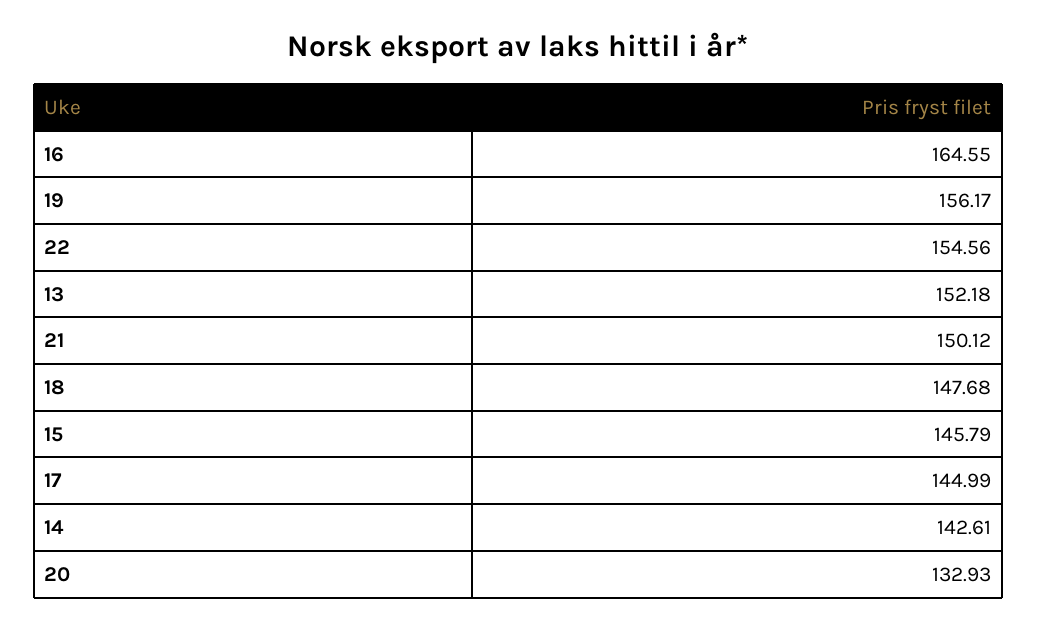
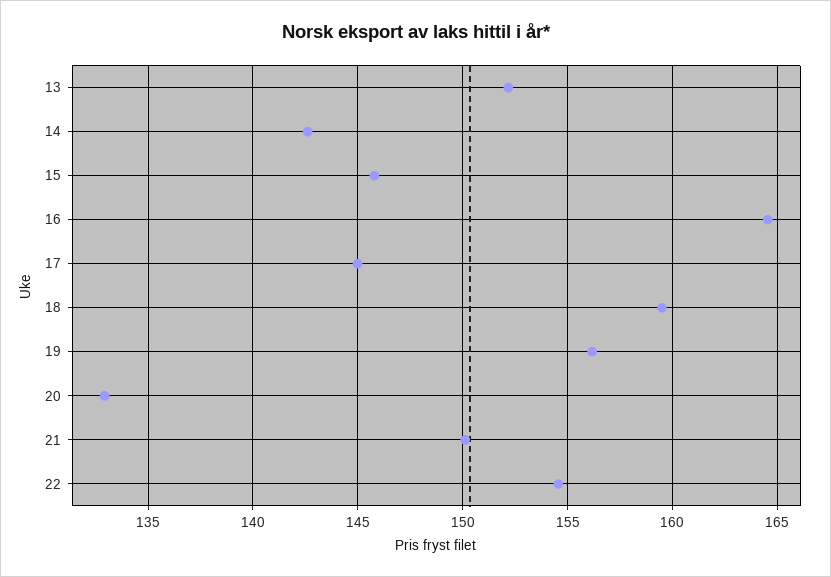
  {
    "16": 164.55,
    "19": 156.17,
    "22": 154.56,
    "13": 152.18,
    "21": 150.12,
-   "18": 147.68,
+   "18": 159.5,
    "15": 145.79,
    "17": 144.99,
    "14": 142.61,
    "20": 132.93
  }

